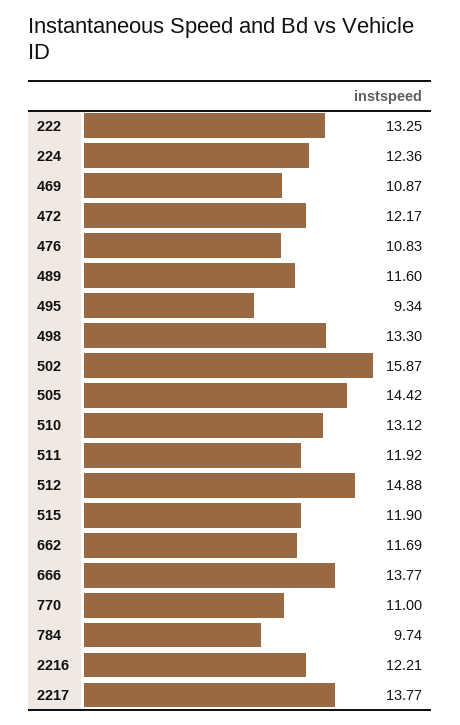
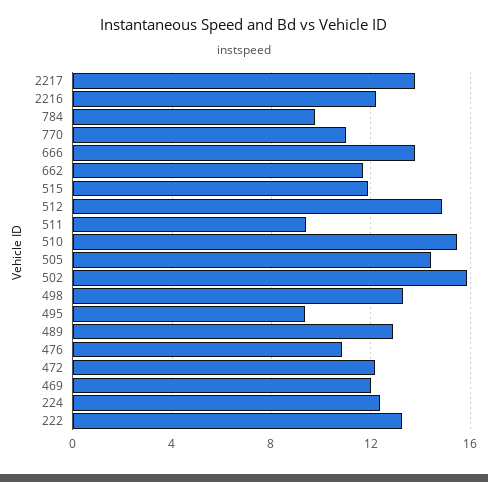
  {
    "222": 13.25,
    "224": 12.36,
-   "469": 10.87,
+   "469": 12,
    "472": 12.17,
    "476": 10.83,
-   "489": 11.6,
+   "489": 13,
    "495": 9.34,
    "498": 13.3,
    "502": 15.87,
    "505": 14.42,
-   "510": 13.12,
+   "510": 15.5,
-   "511": 11.92,
+   "511": 9.5,
    "512": 14.88,
    "515": 11.9,
    "662": 11.69,
    "666": 13.77,
    "770": 11,
    "784": 9.74,
    "2216": 12.21,
    "2217": 13.77
  }

